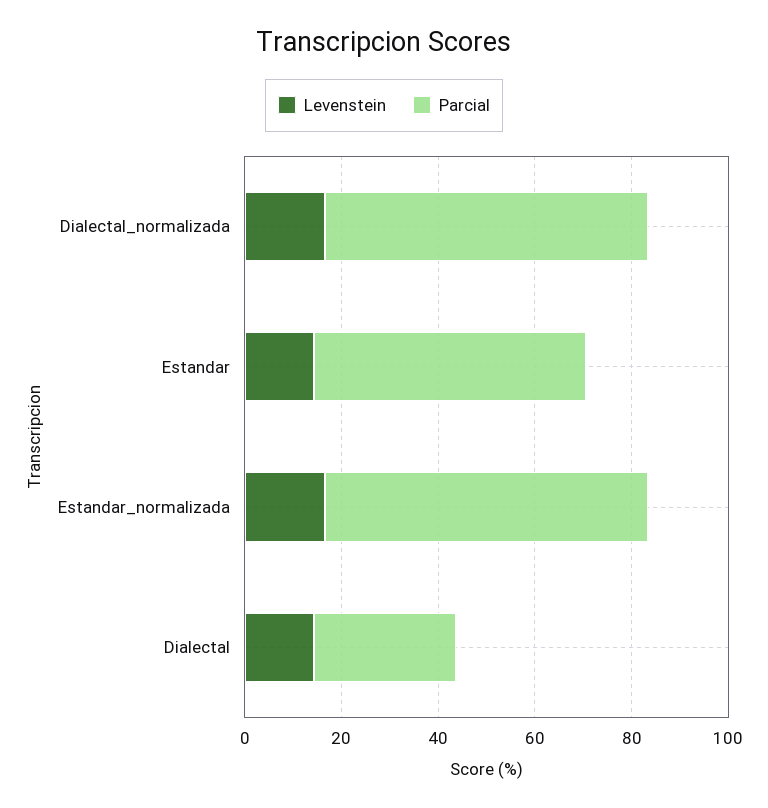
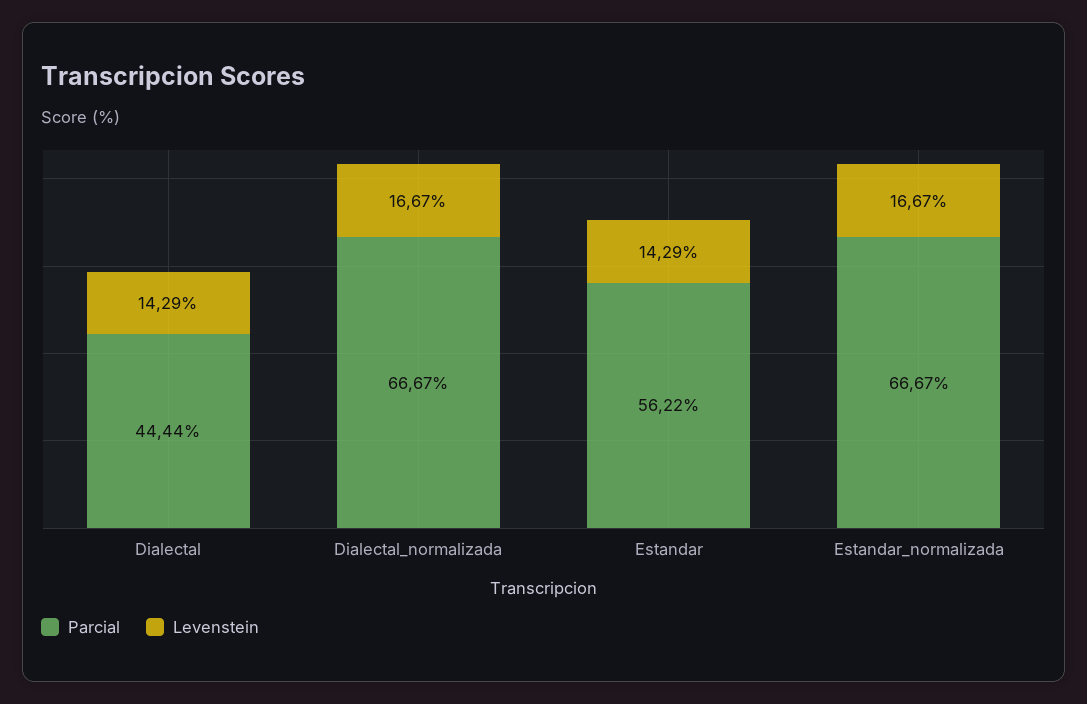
  {
    "Levenstein": {
      "Dialectal_normalizada": 16.67,
      "Estandar": 14.29,
      "Estandar_normalizada": 16.67,
      "Dialectal": 14.29
    },
    "Parcial": {
      "Dialectal_normalizada": 66.67,
      "Estandar": 56.22,
      "Estandar_normalizada": 66.67,
-     "Dialectal": 30
+     "Dialectal": 44.44
    }
  }

